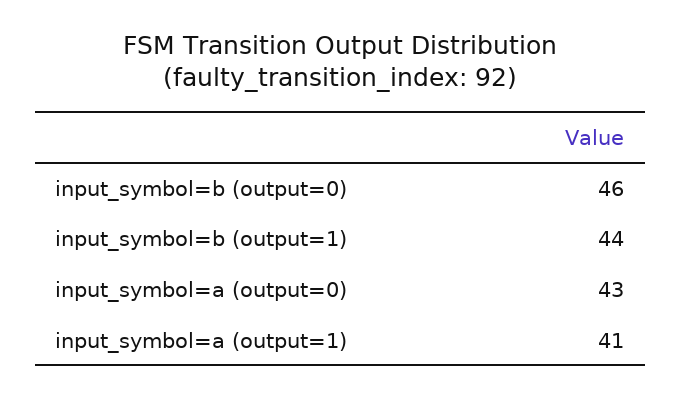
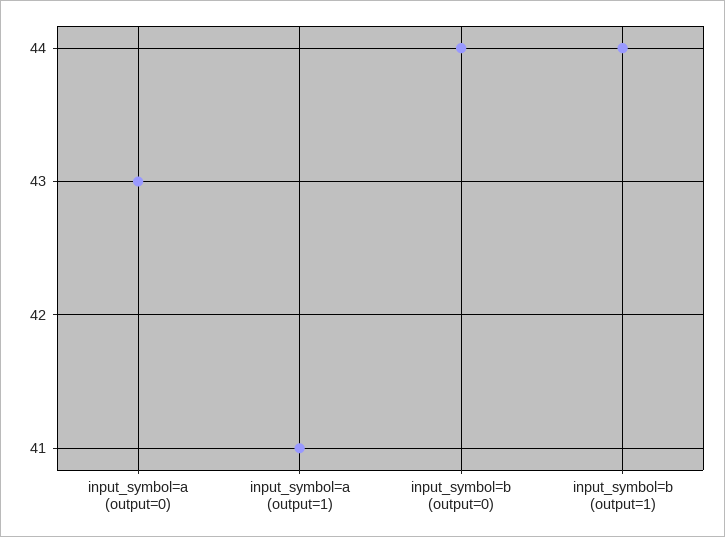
  {
-   "input_symbol=b (output=0)": 46,
+   "input_symbol=b (output=0)": 44,
    "input_symbol=b (output=1)": 44,
    "input_symbol=a (output=0)": 43,
    "input_symbol=a (output=1)": 41
  }

